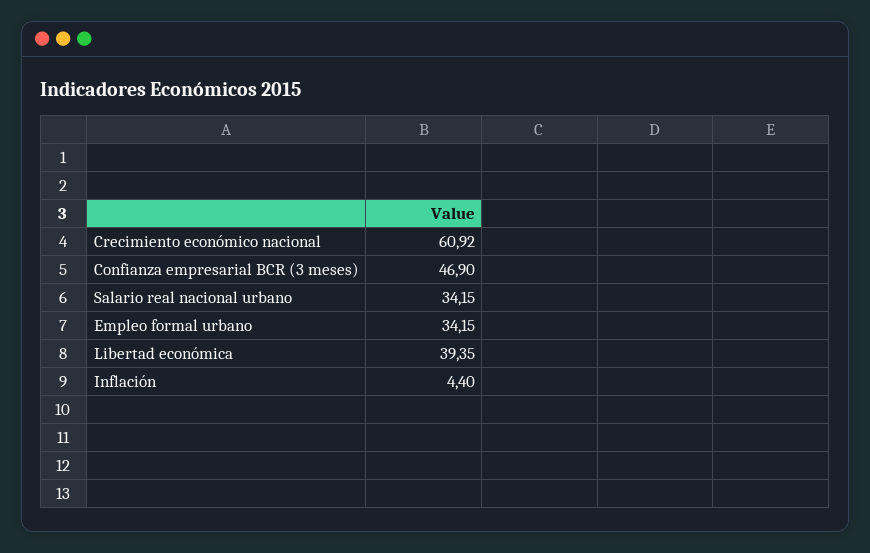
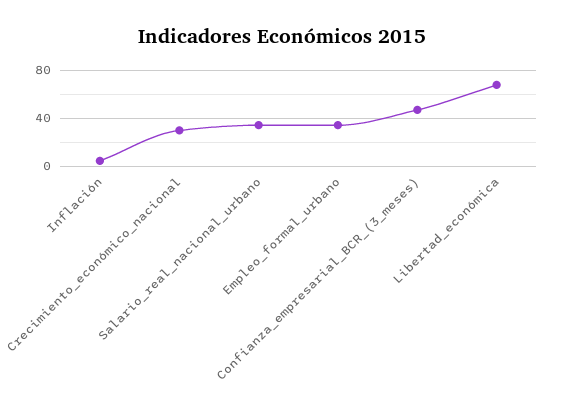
  {
-   "Crecimiento económico nacional": 60.92,
+   "Crecimiento económico nacional": 30,
    "Confianza empresarial BCR (3 meses)": 46.9,
    "Salario real nacional urbano": 34.15,
    "Empleo formal urbano": 34.15,
-   "Libertad económica": 39.35,
+   "Libertad económica": 70,
    "Inflación": 4.4
  }

